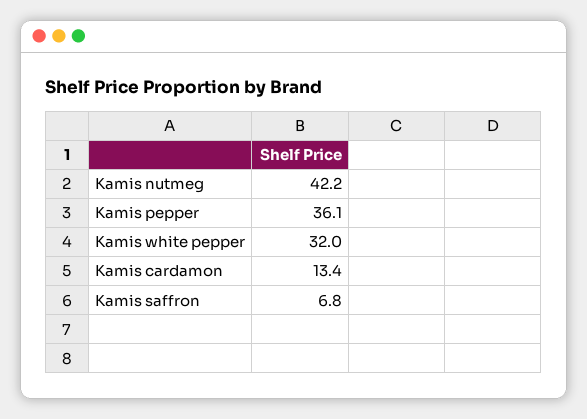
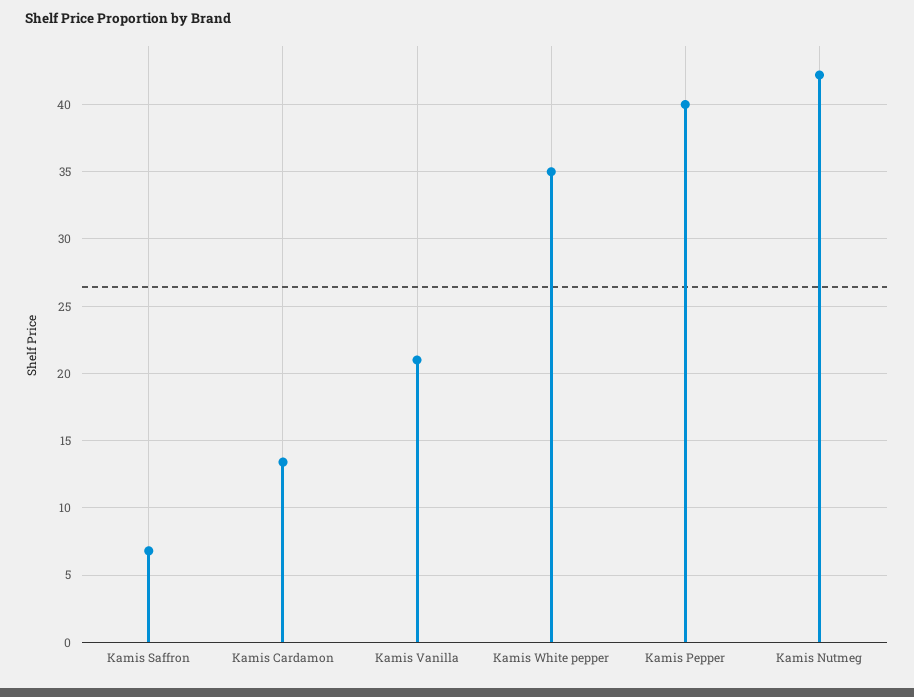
  {
    "Kamis nutmeg": 42.2,
-   "Kamis pepper": 36.1,
+   "Kamis pepper": 40,
-   "Kamis white pepper": 32,
+   "Kamis white pepper": 35,
    "Kamis cardamon": 13.4,
-   "Kamis saffron": 6.8
+   "Kamis saffron": 6.8,
+   "Kamis Vanilla": 21
  }

